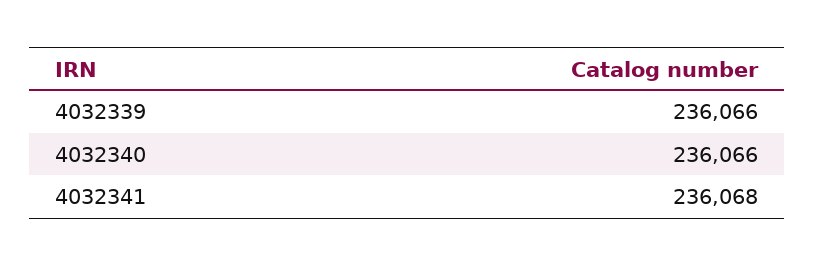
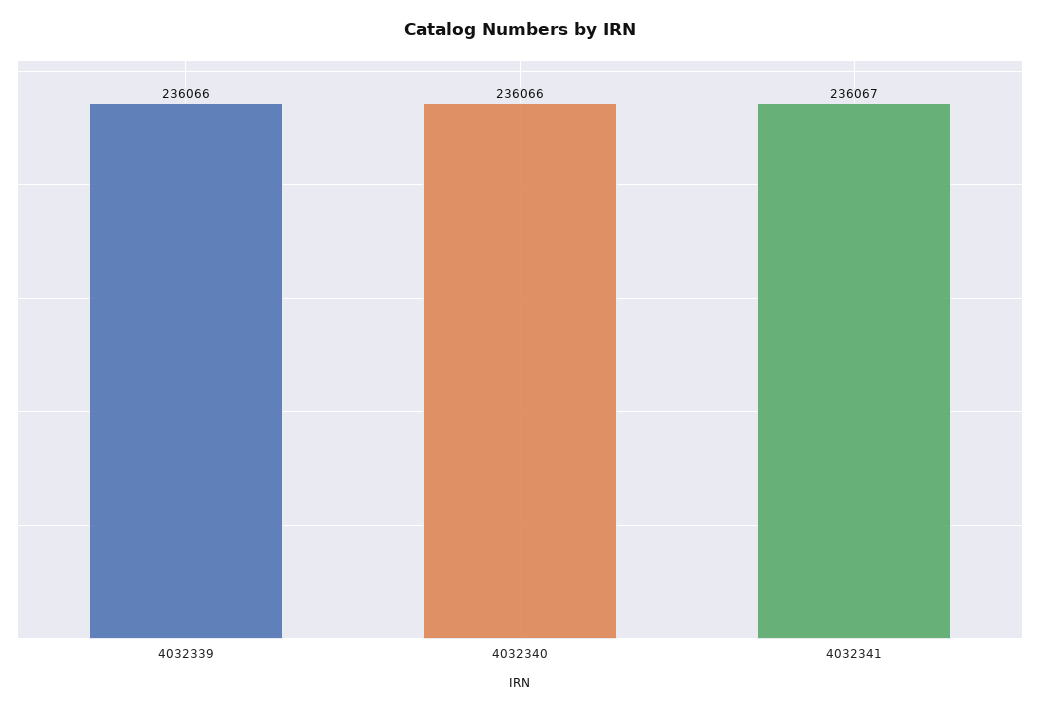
  {
    "4032339": 236066,
    "4032340": 236066,
-   "4032341": 236068
+   "4032341": 236067
  }

